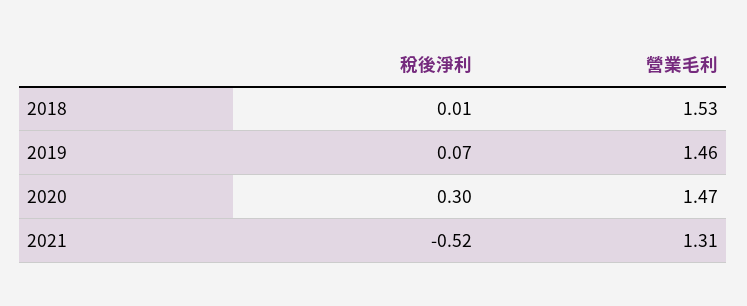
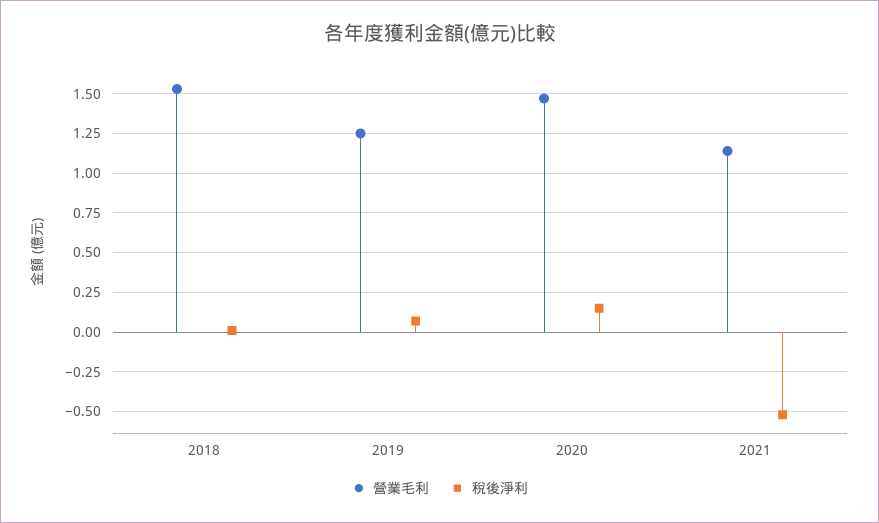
  {
    "稅後淨利": {
      "2018": 0.01,
      "2019": 0.07,
-     "2020": 0.3,
+     "2020": 0.15,
      "2021": -0.52
    },
    "營業毛利": {
      "2018": 1.53,
-     "2019": 1.46,
+     "2019": 1.25,
      "2020": 1.47,
-     "2021": 1.31
+     "2021": 1.15
    }
  }

